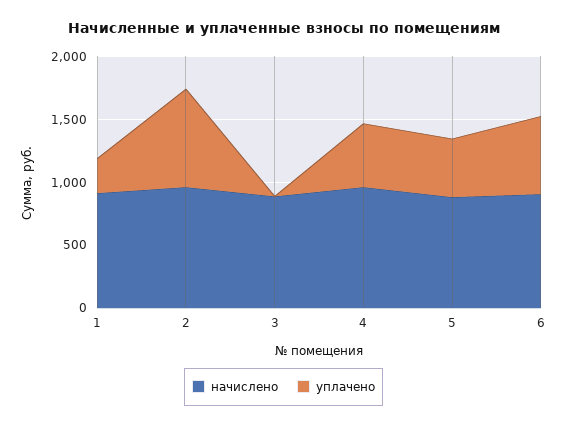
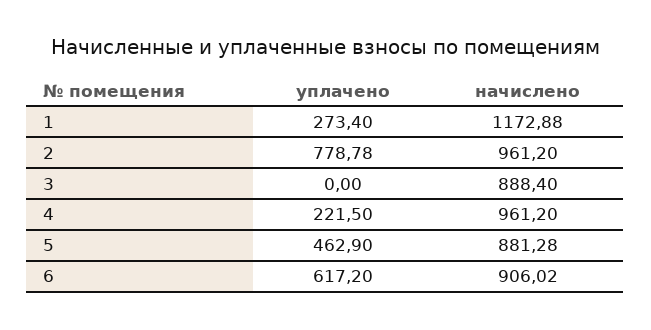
  {
    "начислено": {
-     "1": 900,
+     "1": 1172.88,
      "2": 961.2,
      "3": 888.4,
      "4": 961.2,
      "5": 881.28,
      "6": 906.02
    },
    "уплачено": {
      "1": 273.4,
      "2": 778.78,
      "3": 0,
-     "4": 500,
+     "4": 221.5,
      "5": 462.9,
      "6": 617.2
    }
  }

